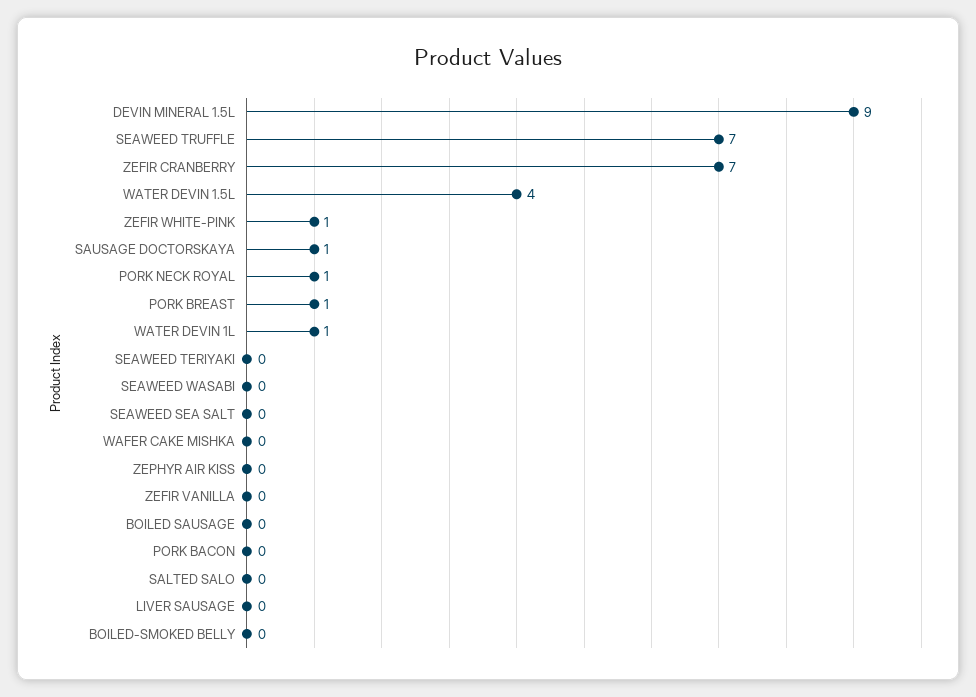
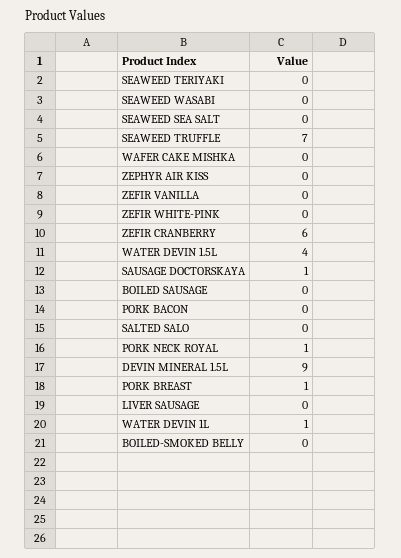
  {
    "DEVIN MINERAL 1.5L": 9,
    "SEAWEED TRUFFLE": 7,
-   "ZEFIR CRANBERRY": 7,
+   "ZEFIR CRANBERRY": 6,
    "WATER DEVIN 1.5L": 4,
-   "ZEFIR WHITE-PINK": 1,
+   "ZEFIR WHITE-PINK": 0,
    "SAUSAGE DOCTORSKAYA": 1,
    "PORK NECK ROYAL": 1,
    "PORK BREAST": 1,
    "WATER DEVIN 1L": 1,
    "SEAWEED TERIYAKI": 0,
    "SEAWEED WASABI": 0,
    "SEAWEED SEA SALT": 0,
    "WAFER CAKE MISHKA": 0,
    "ZEPHYR AIR KISS": 0,
    "ZEFIR VANILLA": 0,
    "BOILED SAUSAGE": 0,
    "PORK BACON": 0,
    "SALTED SALO": 0,
    "LIVER SAUSAGE": 0,
    "BOILED-SMOKED BELLY": 0
  }

